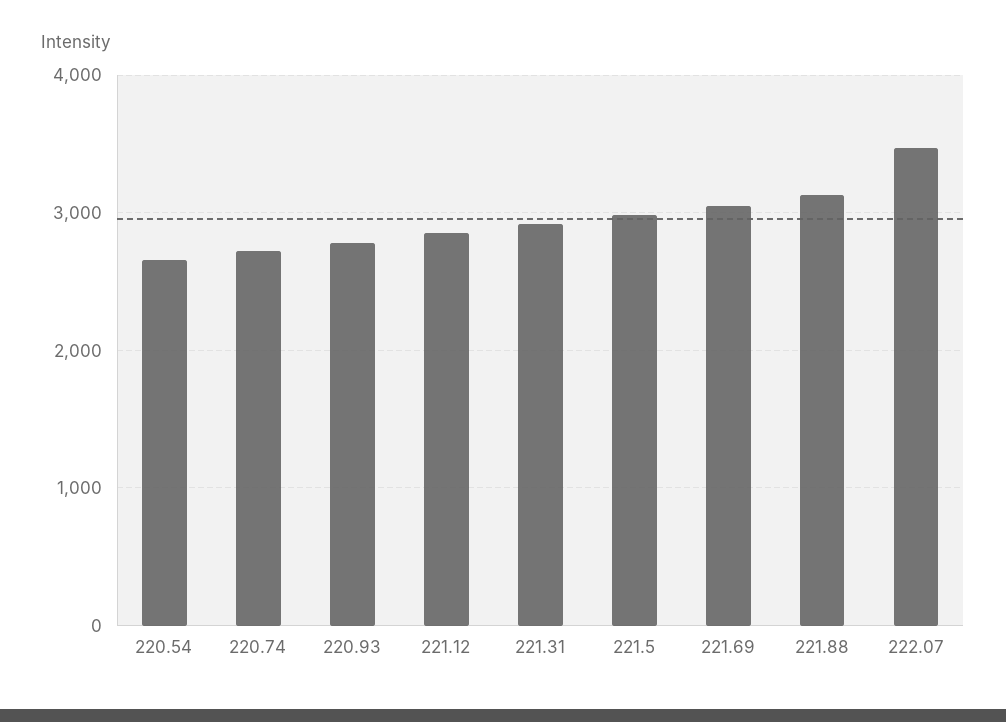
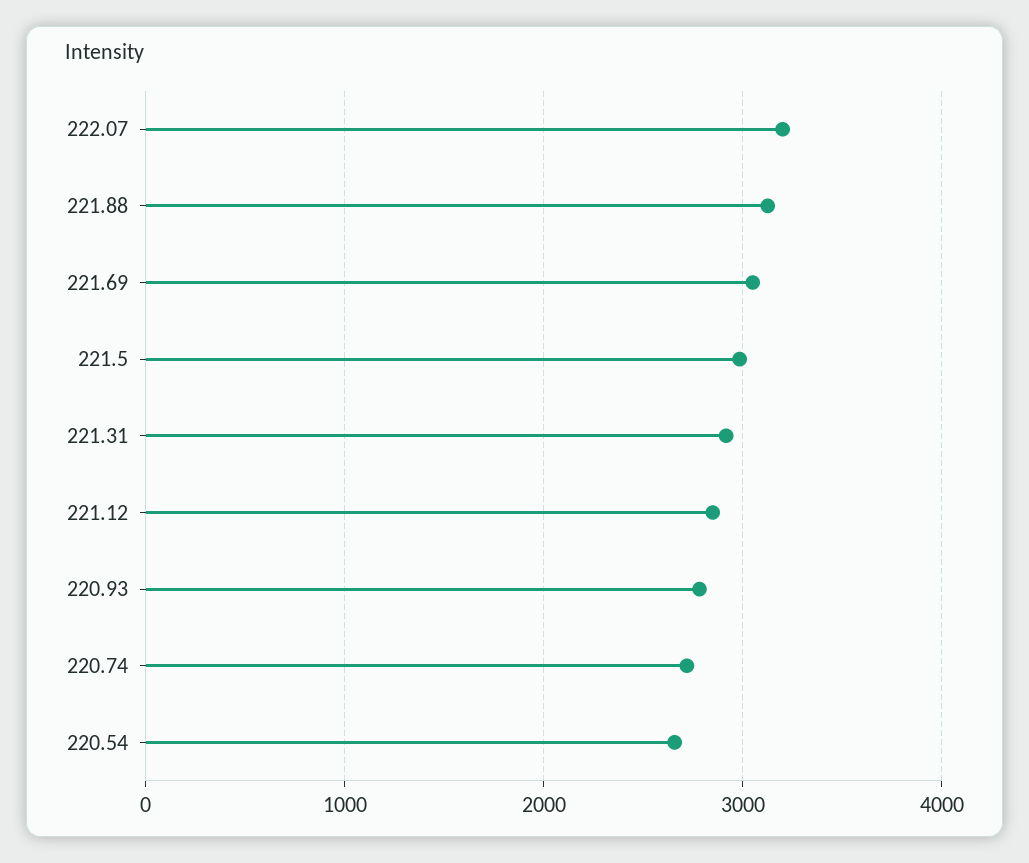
  {
    "220.54": 2700,
    "220.74": 2700,
    "220.93": 2800,
    "221.12": 2900,
    "221.31": 2900,
    "221.5": 3000,
    "221.69": 3100,
    "221.88": 3100,
-   "222.07": 3500
+   "222.07": 3200
  }

